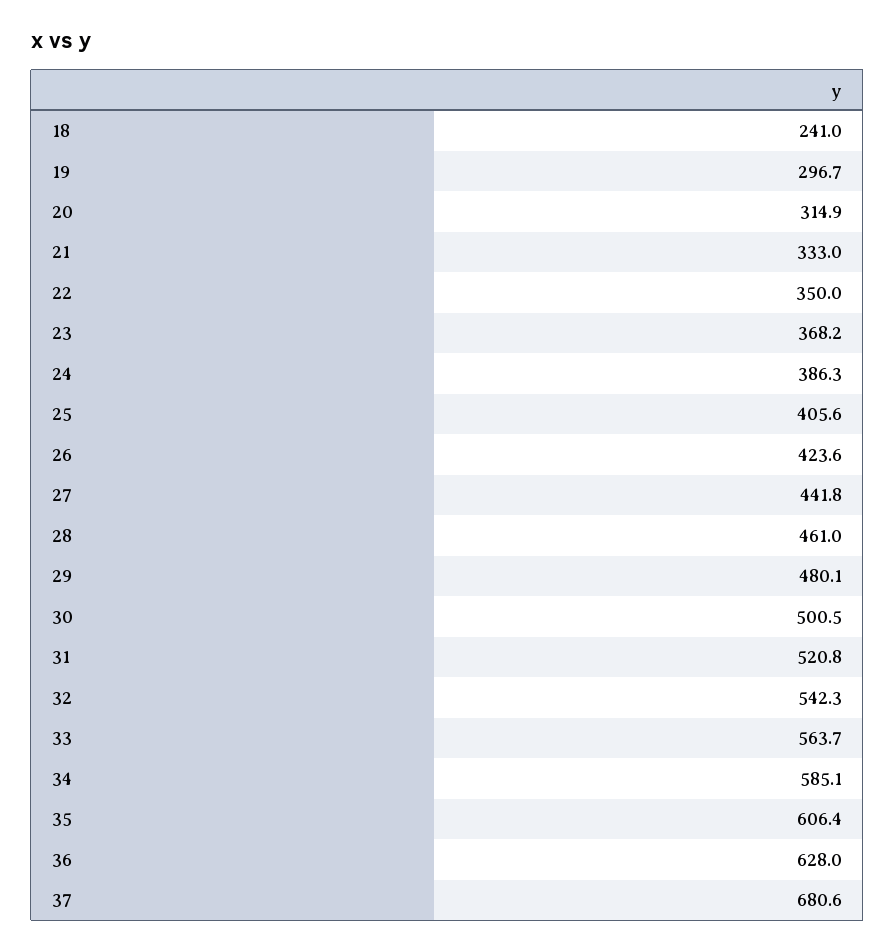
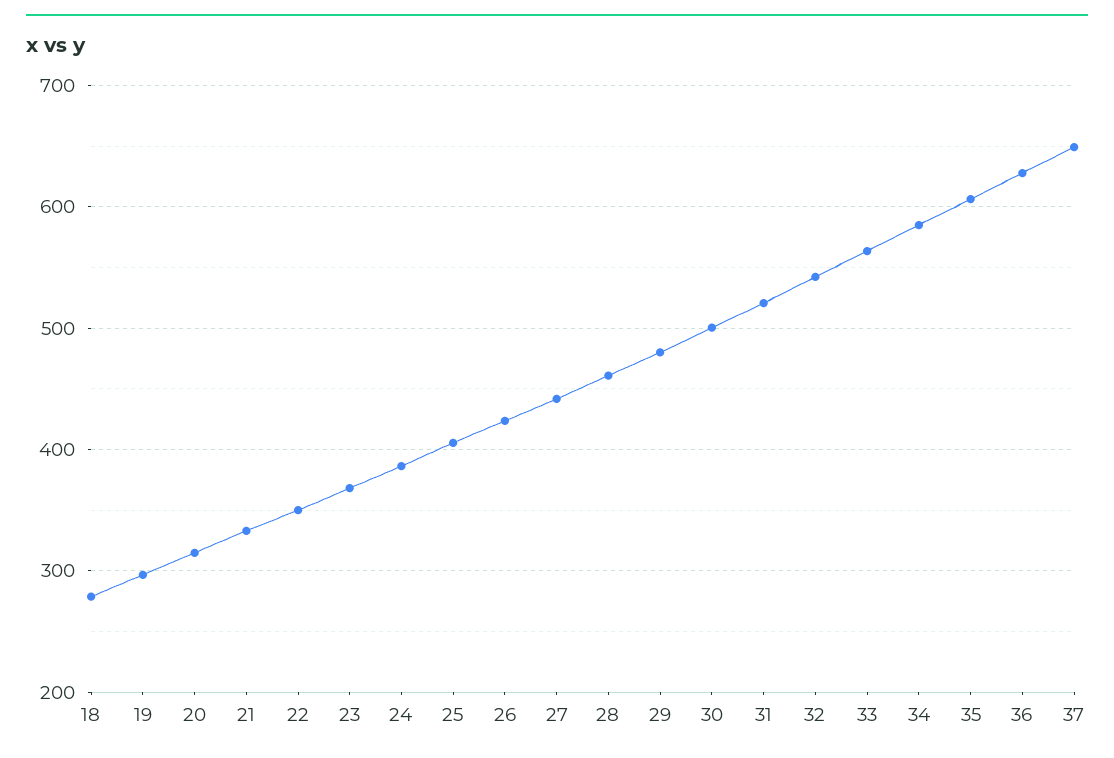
  {
-   "18": 241,
+   "18": 280,
    "19": 296.7,
    "20": 314.9,
    "21": 333,
    "22": 350,
    "23": 368.2,
    "24": 386.3,
    "25": 405.6,
    "26": 423.6,
    "27": 441.8,
    "28": 461,
    "29": 480.1,
    "30": 500.5,
    "31": 520.8,
    "32": 542.3,
    "33": 563.7,
    "34": 585.1,
    "35": 606.4,
    "36": 628,
-   "37": 680.6
+   "37": 650
  }

